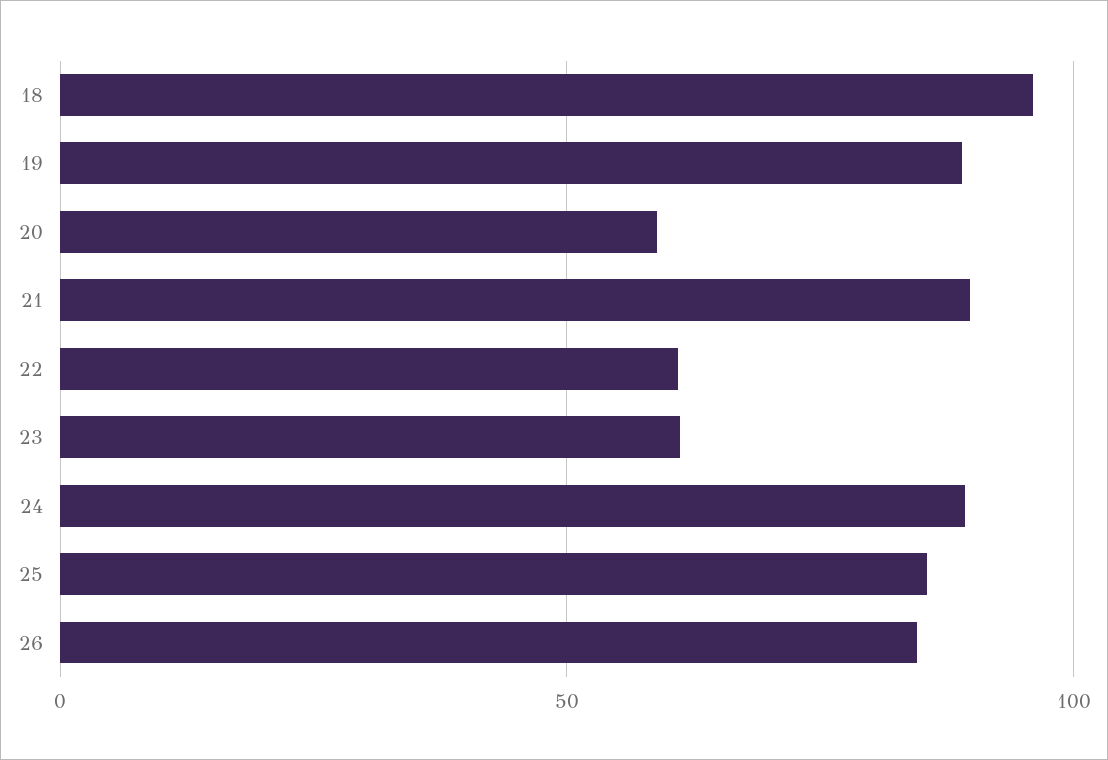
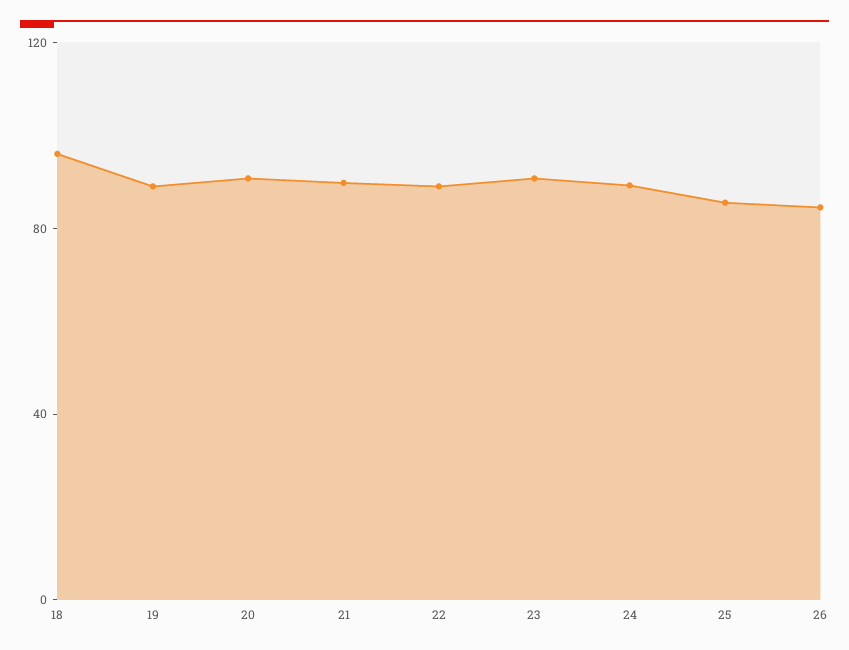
  {
    "18": 95,
    "19": 90,
-   "20": 60,
+   "20": 90,
    "21": 90,
-   "22": 60,
+   "22": 90,
-   "23": 60,
+   "23": 90,
    "24": 90,
    "25": 85,
    "26": 85
  }

